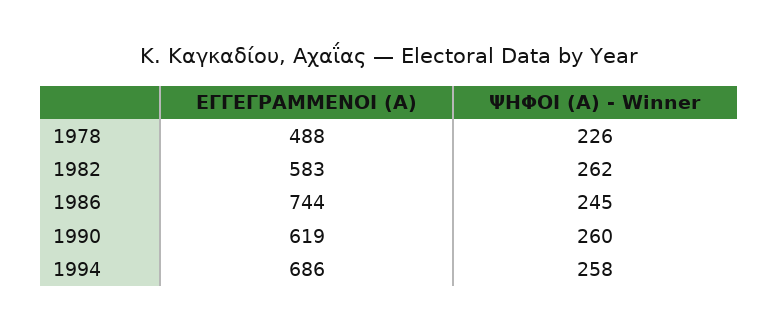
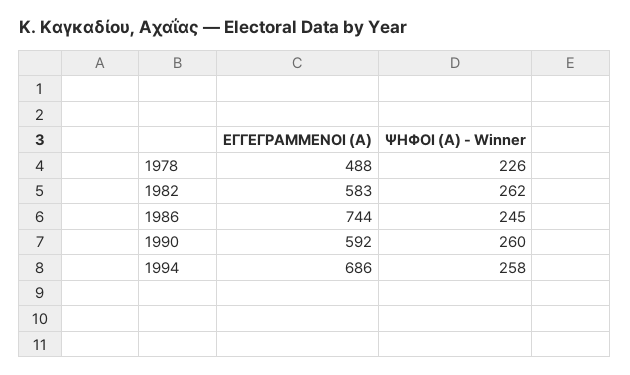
  {
    "ΕΓΓΕΓΡΑΜΜΕΝΟΙ (Α)": {
      "1978": 488,
      "1982": 583,
      "1986": 744,
-     "1990": 619,
+     "1990": 592,
      "1994": 686
    },
    "ΨΗΦΟΙ (Α) - Winner": {
      "1978": 226,
      "1982": 262,
      "1986": 245,
      "1990": 260,
      "1994": 258
    }
  }

